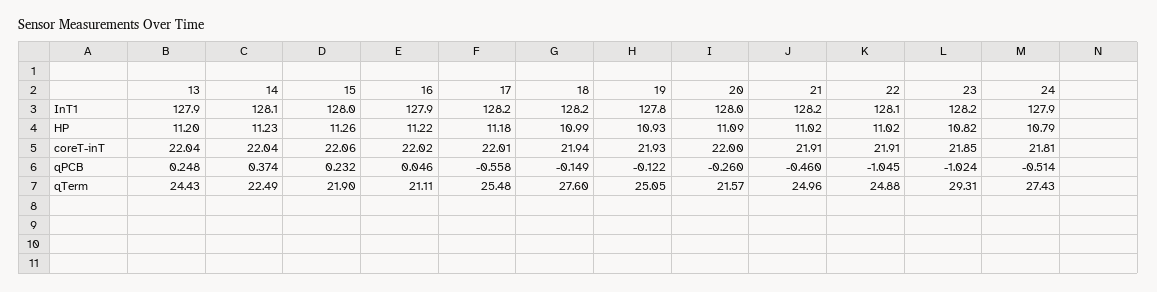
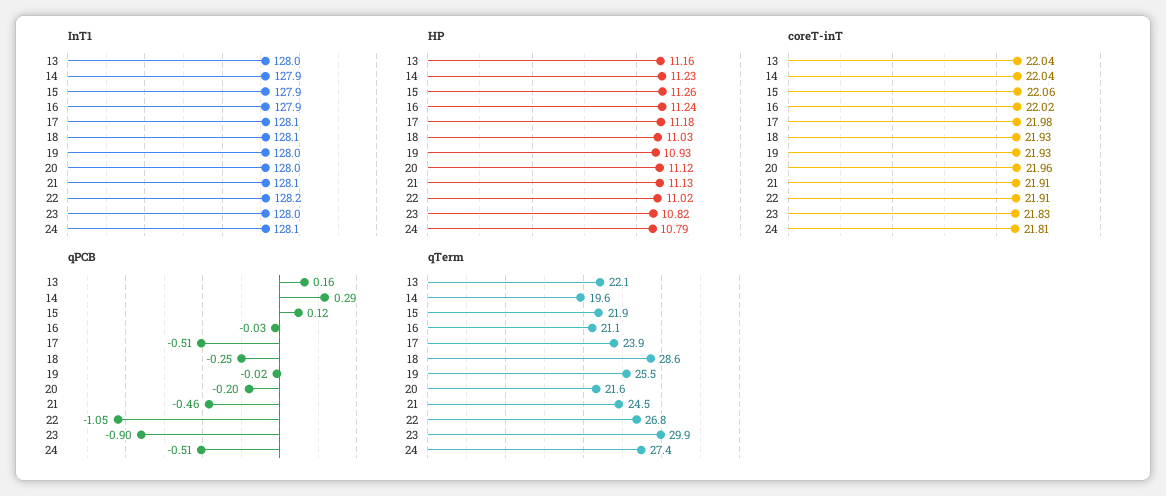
  {
    "InT1": {
-     "13": 127.9,
+     "13": 128,
-     "14": 128.1,
+     "14": 127.9,
-     "15": 128,
+     "15": 127.9,
      "16": 127.9,
-     "17": 128.2,
+     "17": 128.1,
-     "18": 128.2,
+     "18": 128.1,
-     "19": 127.8,
+     "19": 128,
      "20": 128,
-     "21": 128.2,
+     "21": 128.1,
-     "22": 128.1,
+     "22": 128.2,
-     "23": 128.2,
+     "23": 128,
-     "24": 127.9
+     "24": 128.1
    },
    "HP": {
-     "13": 11.2,
+     "13": 11.16,
      "14": 11.23,
      "15": 11.26,
-     "16": 11.22,
+     "16": 11.24,
      "17": 11.18,
-     "18": 10.99,
+     "18": 11.03,
      "19": 10.93,
-     "20": 11.09,
+     "20": 11.12,
-     "21": 11.02,
+     "21": 11.13,
      "22": 11.02,
      "23": 10.82,
      "24": 10.79
    },
    "coreT-inT": {
      "13": 22.04,
      "14": 22.04,
      "15": 22.06,
      "16": 22.02,
-     "17": 22.01,
+     "17": 21.98,
-     "18": 21.94,
+     "18": 21.93,
      "19": 21.93,
-     "20": 22,
+     "20": 21.96,
      "21": 21.91,
      "22": 21.91,
-     "23": 21.85,
+     "23": 21.83,
      "24": 21.81
    },
    "qPCB": {
-     "13": 0.248,
+     "13": 0.16,
-     "14": 0.374,
+     "14": 0.29,
-     "15": 0.232,
+     "15": 0.12,
-     "16": 0.046,
+     "16": -0.03,
-     "17": -0.558,
+     "17": -0.51,
-     "18": -0.149,
+     "18": -0.25,
-     "19": -0.122,
+     "19": -0.02,
-     "20": -0.26,
+     "20": -0.2,
      "21": -0.46,
      "22": -1.045,
-     "23": -1.024,
+     "23": -0.9,
      "24": -0.514
    },
    "qTerm": {
-     "13": 24.43,
+     "13": 22.1,
-     "14": 22.49,
+     "14": 19.6,
      "15": 21.9,
      "16": 21.11,
-     "17": 25.48,
+     "17": 23.9,
-     "18": 27.6,
+     "18": 28.6,
-     "19": 25.05,
+     "19": 25.5,
      "20": 21.57,
-     "21": 24.96,
+     "21": 24.5,
-     "22": 24.88,
+     "22": 26.8,
-     "23": 29.31,
+     "23": 29.9,
      "24": 27.43
    }
  }

